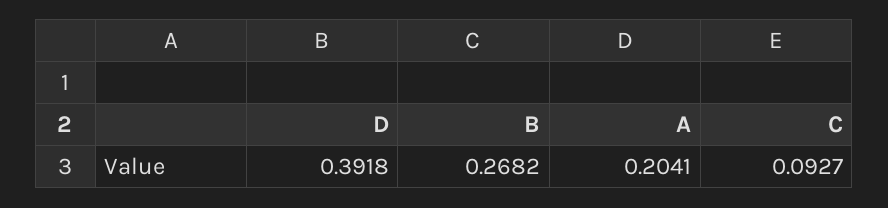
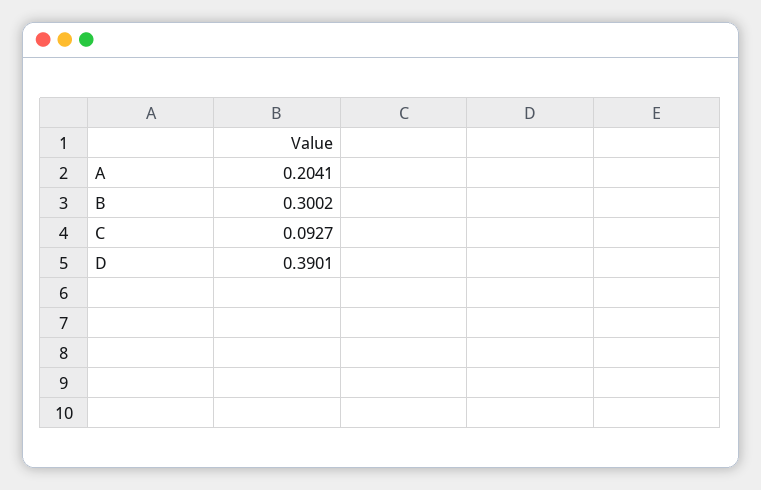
  {
-   "D": 0.3918,
+   "D": 0.3901,
-   "B": 0.2682,
+   "B": 0.3002,
    "A": 0.2041,
    "C": 0.0927
  }

